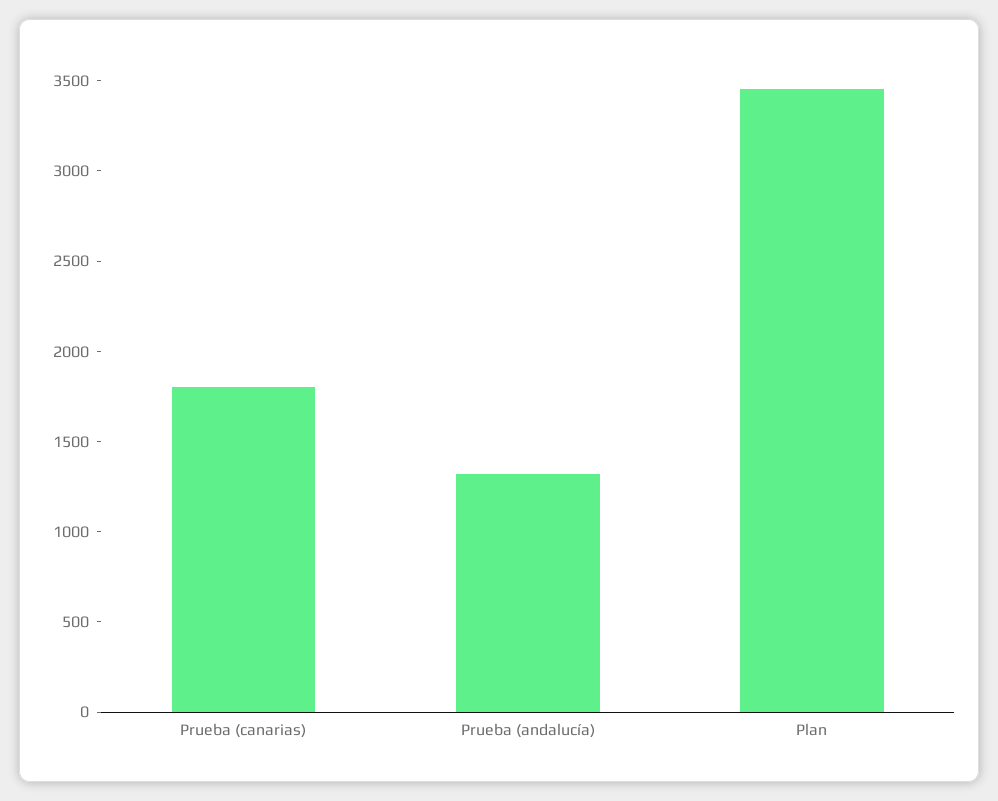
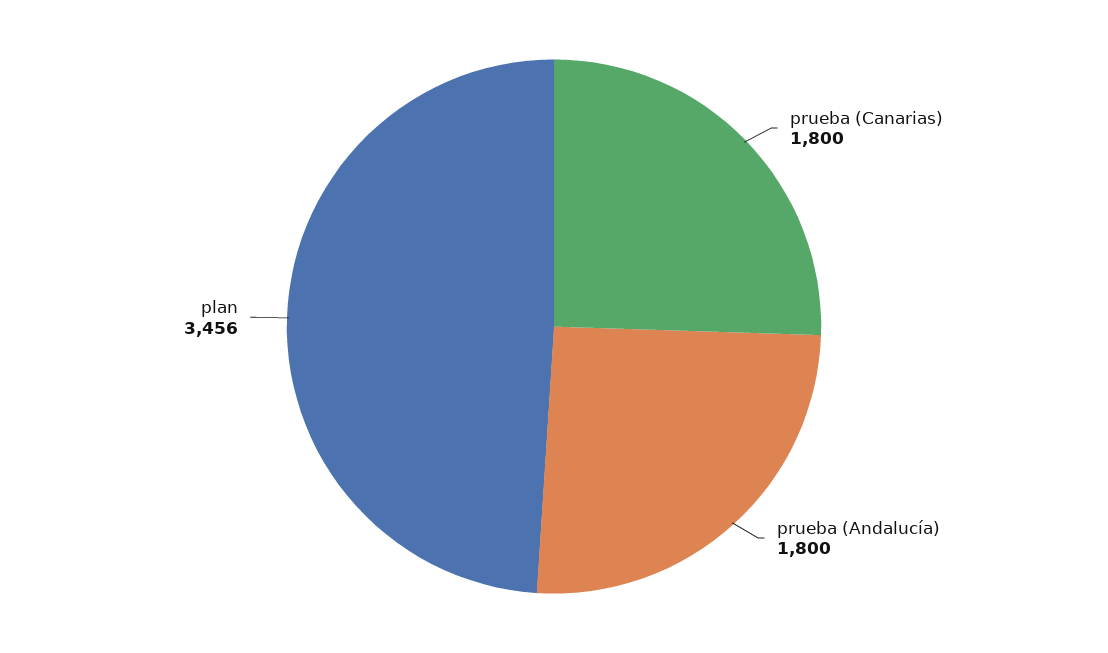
  {
    "Prueba (canarias)": 1800,
-   "Prueba (andalucía)": 1300,
+   "Prueba (andalucía)": 1800,
    "Plan": 3456
  }

